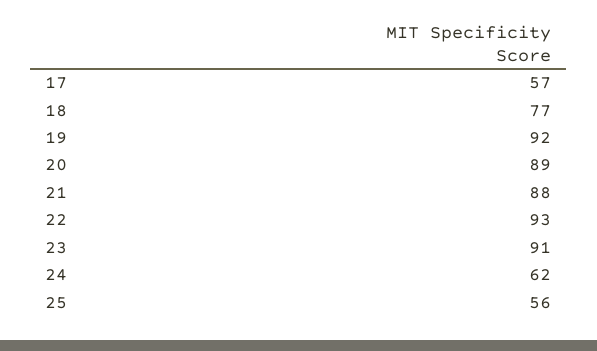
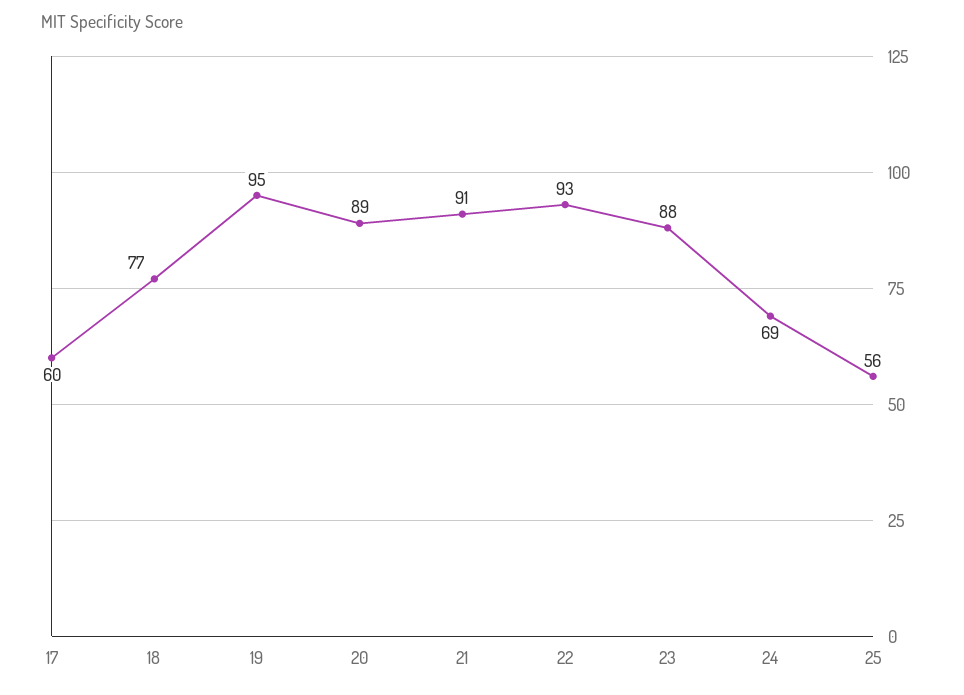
  {
-   "17": 57,
+   "17": 60,
    "18": 77,
-   "19": 92,
+   "19": 95,
    "20": 89,
-   "21": 88,
+   "21": 91,
    "22": 93,
-   "23": 91,
+   "23": 88,
-   "24": 62,
+   "24": 69,
    "25": 56
  }

